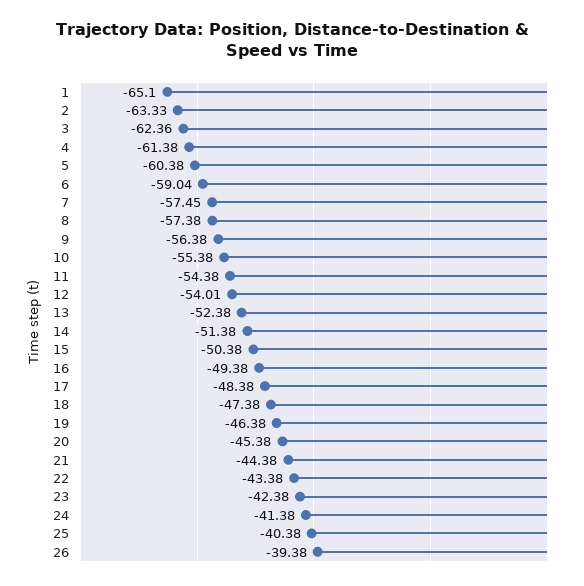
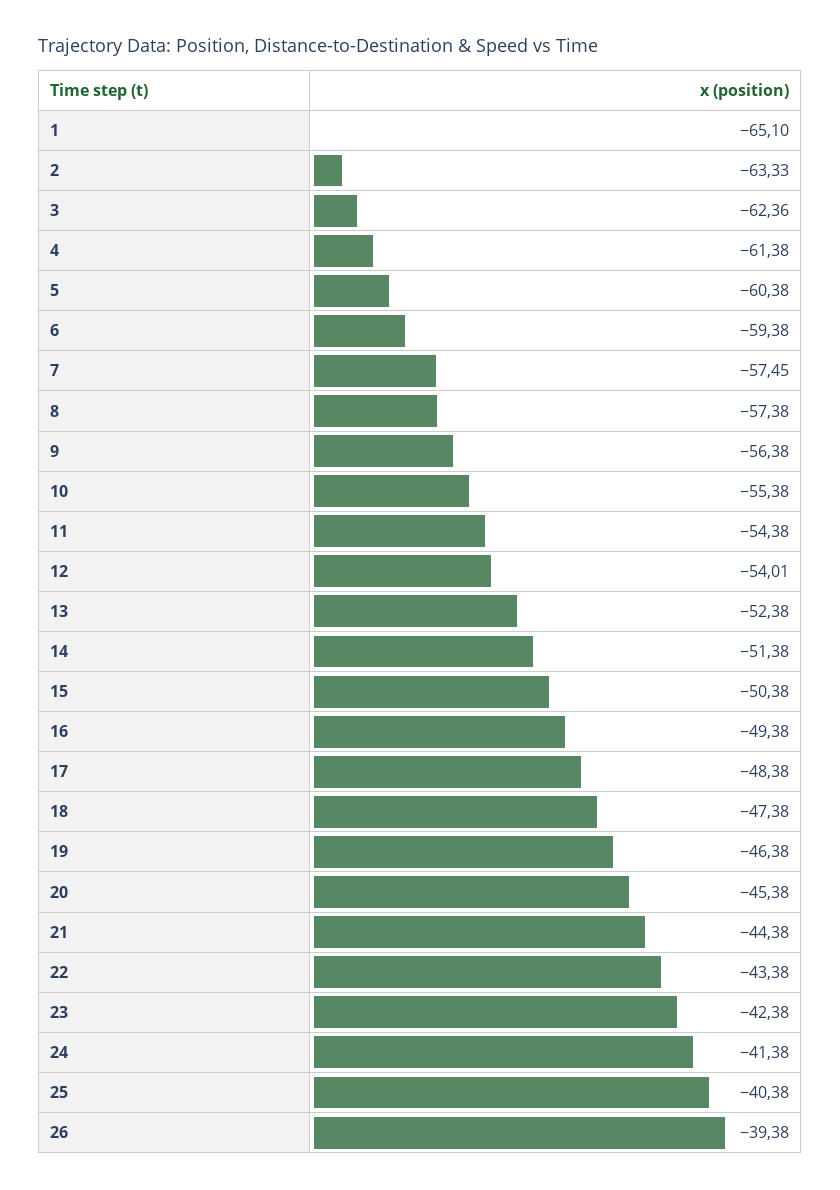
  {
    "1": -65.1,
    "2": -63.33,
    "3": -62.36,
    "4": -61.38,
    "5": -60.38,
-   "6": -59.04,
+   "6": -59.38,
    "7": -57.45,
    "8": -57.38,
    "9": -56.38,
    "10": -55.38,
    "11": -54.38,
    "12": -54.01,
    "13": -52.38,
    "14": -51.38,
    "15": -50.38,
    "16": -49.38,
    "17": -48.38,
    "18": -47.38,
    "19": -46.38,
    "20": -45.38,
    "21": -44.38,
    "22": -43.38,
    "23": -42.38,
    "24": -41.38,
    "25": -40.38,
    "26": -39.38
  }

